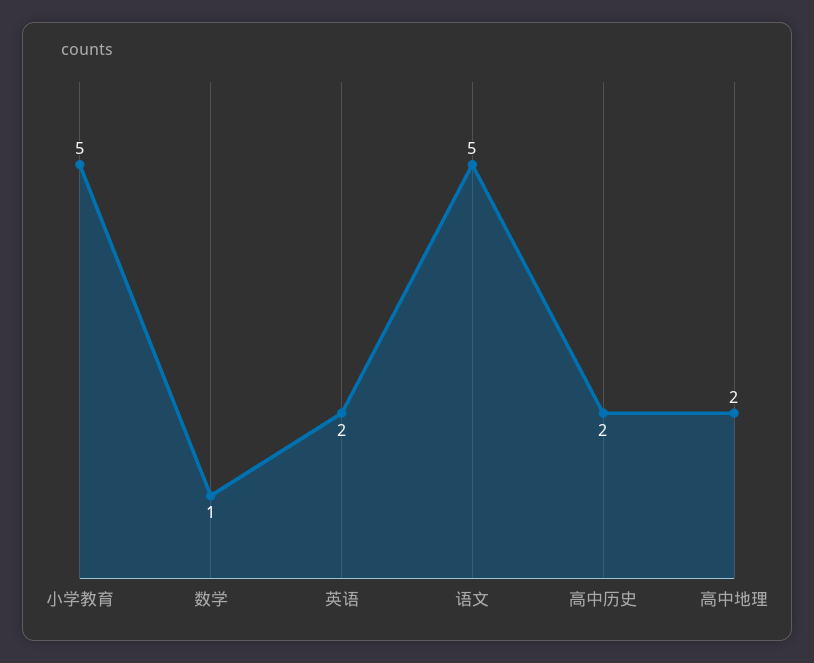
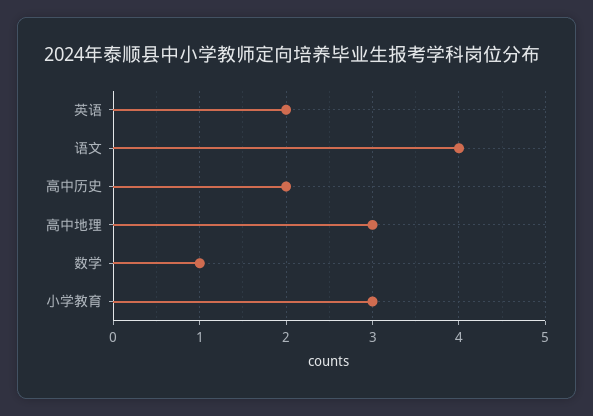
  {
-   "小学教育": 5,
+   "小学教育": 3,
    "数学": 1,
    "英语": 2,
-   "语文": 5,
+   "语文": 4,
    "高中历史": 2,
-   "高中地理": 2
+   "高中地理": 3
  }

